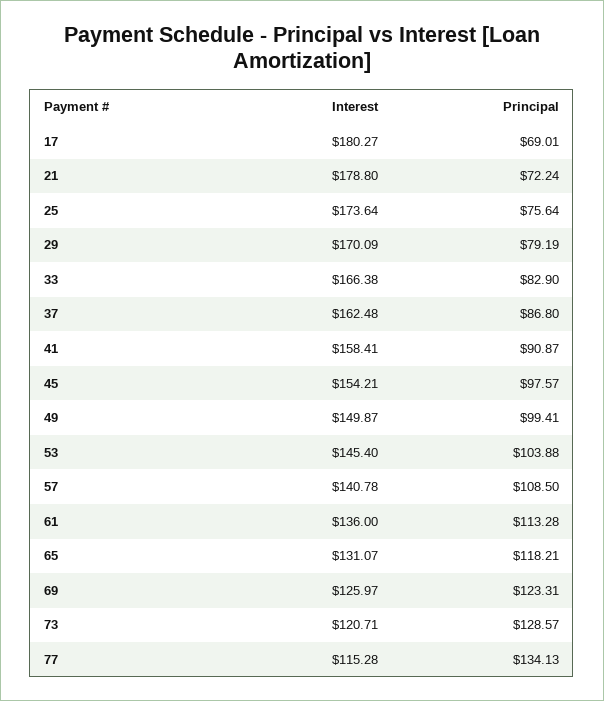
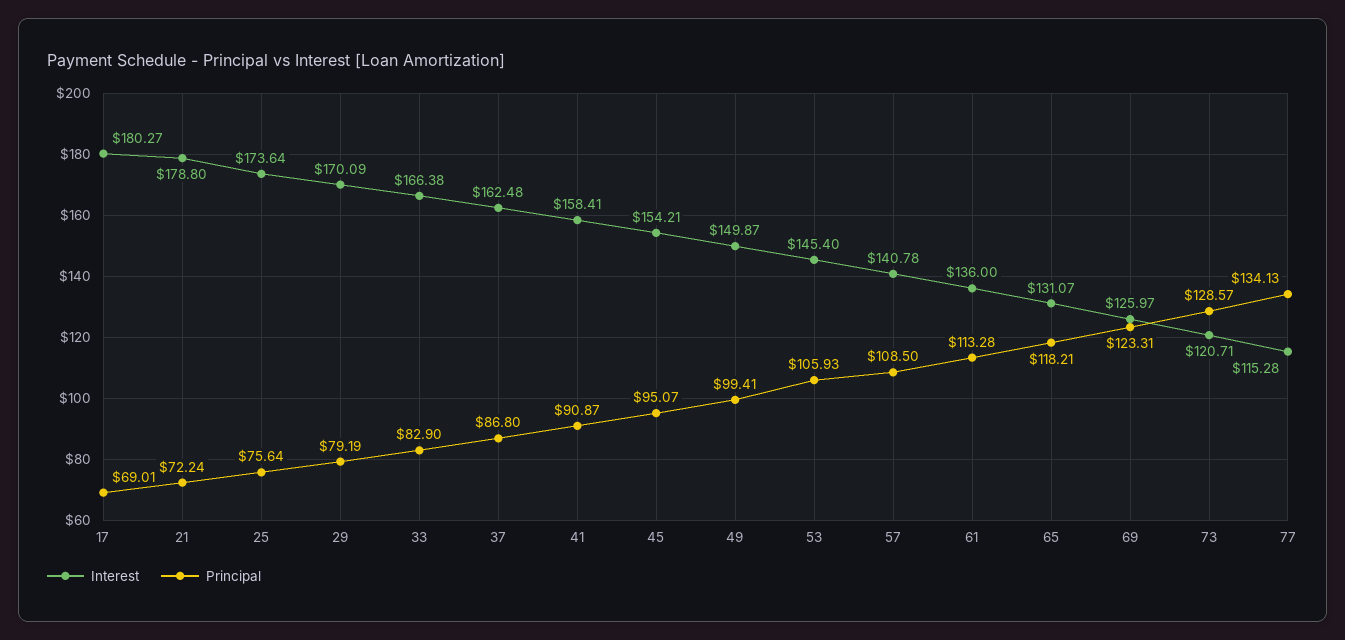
  {
    "Interest": {
      "17": 180.27,
      "21": 178.8,
      "25": 173.64,
      "29": 170.09,
      "33": 166.38,
      "37": 162.48,
      "41": 158.41,
      "45": 154.21,
      "49": 149.87,
      "53": 145.4,
      "57": 140.78,
      "61": 136,
      "65": 131.07,
      "69": 125.97,
      "73": 120.71,
      "77": 115.28
    },
    "Principal": {
      "17": 69.01,
      "21": 72.24,
      "25": 75.64,
      "29": 79.19,
      "33": 82.9,
      "37": 86.8,
      "41": 90.87,
-     "45": 97.57,
+     "45": 95.07,
      "49": 99.41,
-     "53": 103.88,
+     "53": 105.93,
      "57": 108.5,
      "61": 113.28,
      "65": 118.21,
      "69": 123.31,
      "73": 128.57,
      "77": 134.13
    }
  }

